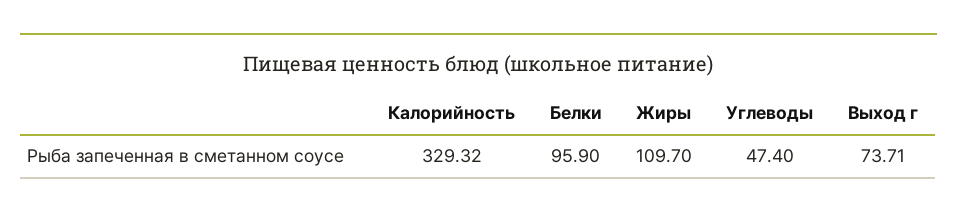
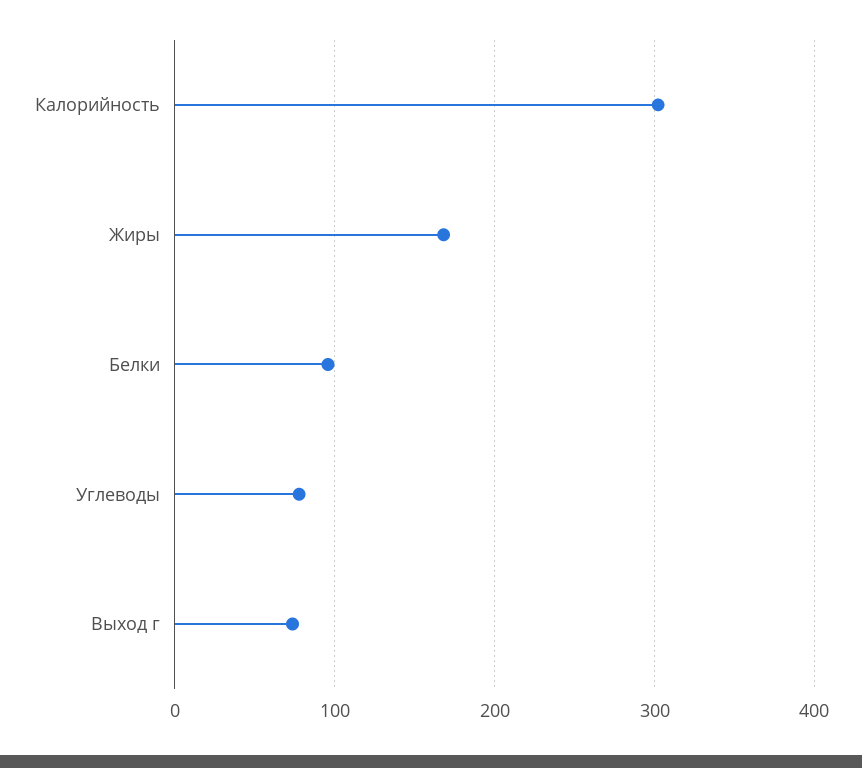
  {
-   "Калорийность": 329.32,
+   "Калорийность": 300,
    "Белки": 95.9,
-   "Жиры": 109.7,
+   "Жиры": 170,
-   "Углеводы": 47.4,
+   "Углеводы": 80,
    "Выход г": 73.71
  }

